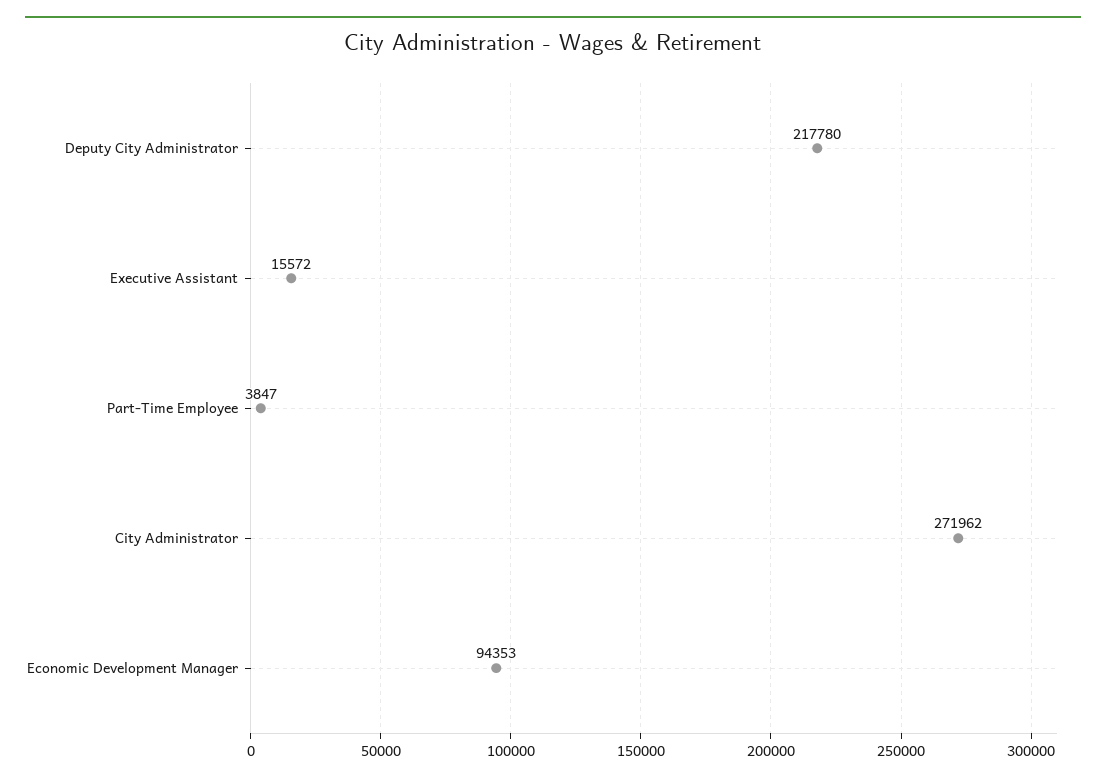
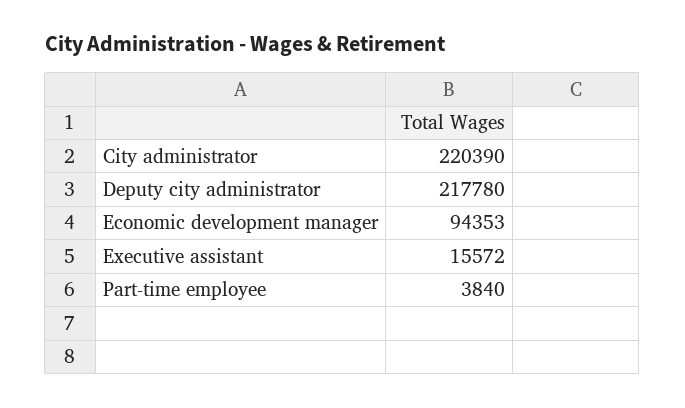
  {
    "Deputy City Administrator": 217780,
    "Executive Assistant": 15572,
-   "Part-Time Employee": 3847,
+   "Part-Time Employee": 3840,
-   "City Administrator": 271962,
+   "City Administrator": 220390,
    "Economic Development Manager": 94353
  }

